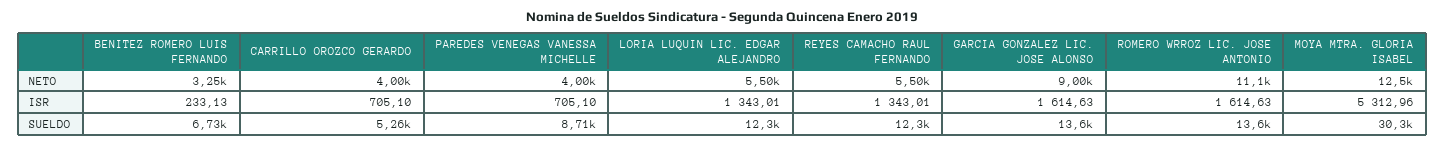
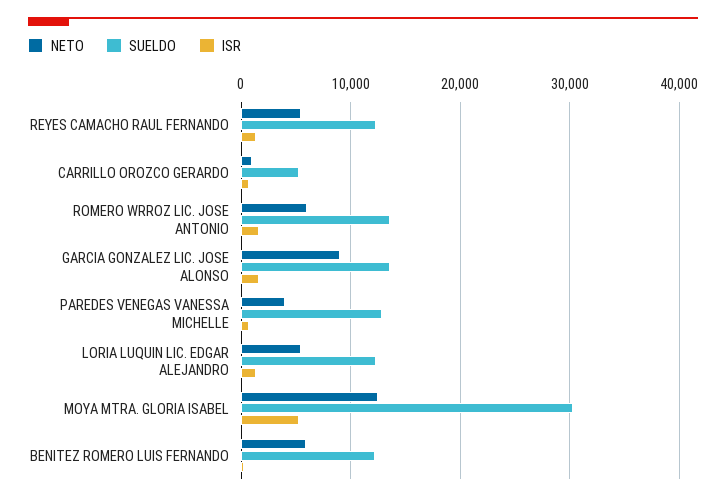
  {
    "NETO": {
-     "BENITEZ ROMERO LUIS FERNANDO": 3250,
+     "BENITEZ ROMERO LUIS FERNANDO": 6000,
-     "CARRILLO OROZCO GERARDO": 4000,
+     "CARRILLO OROZCO GERARDO": 1000,
      "PAREDES VENEGAS VANESSA MICHELLE": 4000,
      "LORIA LUQUIN LIC. EDGAR ALEJANDRO": 5500,
      "REYES CAMACHO RAUL FERNANDO": 5500,
      "GARCIA GONZALEZ LIC. JOSE ALONSO": 9000,
-     "ROMERO WRROZ LIC. JOSE ANTONIO": 11100,
+     "ROMERO WRROZ LIC. JOSE ANTONIO": 6000,
      "MOYA MTRA. GLORIA ISABEL": 12500
    },
    "ISR": {
      "BENITEZ ROMERO LUIS FERNANDO": 233.13,
      "CARRILLO OROZCO GERARDO": 705.1,
      "PAREDES VENEGAS VANESSA MICHELLE": 705.1,
      "LORIA LUQUIN LIC. EDGAR ALEJANDRO": 1343.01,
      "REYES CAMACHO RAUL FERNANDO": 1343.01,
      "GARCIA GONZALEZ LIC. JOSE ALONSO": 1614.63,
      "ROMERO WRROZ LIC. JOSE ANTONIO": 1614.63,
      "MOYA MTRA. GLORIA ISABEL": 5312.96
    },
    "SUELDO": {
-     "BENITEZ ROMERO LUIS FERNANDO": 6730,
+     "BENITEZ ROMERO LUIS FERNANDO": 12000,
      "CARRILLO OROZCO GERARDO": 5260,
-     "PAREDES VENEGAS VANESSA MICHELLE": 8710,
+     "PAREDES VENEGAS VANESSA MICHELLE": 13000,
      "LORIA LUQUIN LIC. EDGAR ALEJANDRO": 12300,
      "REYES CAMACHO RAUL FERNANDO": 12300,
      "GARCIA GONZALEZ LIC. JOSE ALONSO": 13600,
      "ROMERO WRROZ LIC. JOSE ANTONIO": 13600,
      "MOYA MTRA. GLORIA ISABEL": 30300
    }
  }

